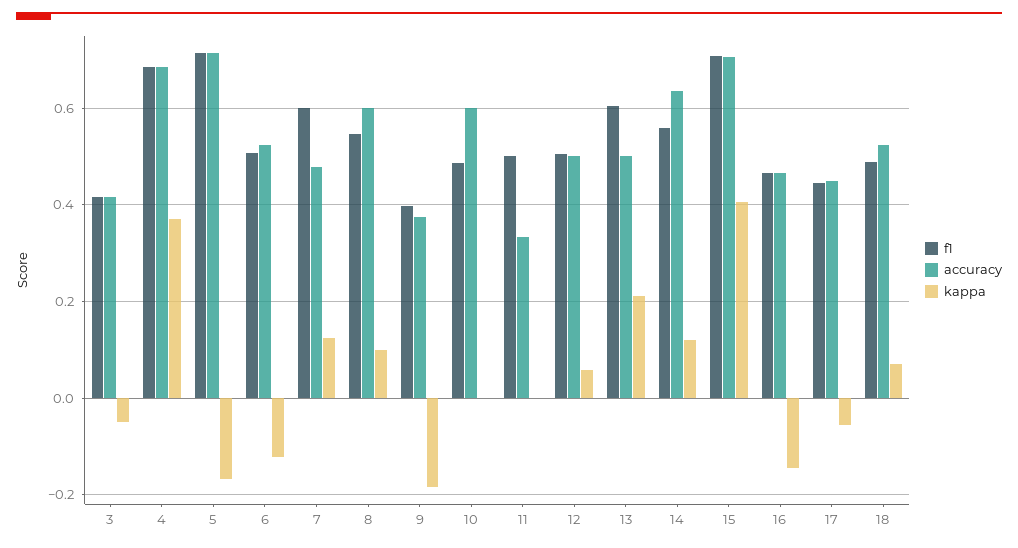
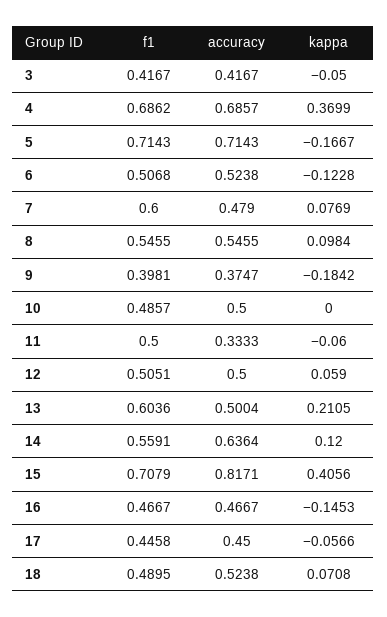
  {
    "f1": {
      "3": 0.4167,
      "4": 0.6862,
      "5": 0.7143,
      "6": 0.5068,
      "7": 0.6,
      "8": 0.5455,
      "9": 0.3981,
      "10": 0.4857,
      "11": 0.5,
      "12": 0.5051,
      "13": 0.6036,
      "14": 0.5591,
      "15": 0.7079,
      "16": 0.4667,
      "17": 0.4458,
      "18": 0.4895
    },
    "accuracy": {
      "3": 0.4167,
      "4": 0.6857,
      "5": 0.7143,
      "6": 0.5238,
      "7": 0.479,
-     "8": 0.6,
+     "8": 0.5455,
      "9": 0.3747,
-     "10": 0.6,
+     "10": 0.5,
      "11": 0.3333,
      "12": 0.5,
      "13": 0.5004,
      "14": 0.6364,
-     "15": 0.7,
+     "15": 0.8171,
      "16": 0.4667,
      "17": 0.45,
      "18": 0.5238
    },
    "kappa": {
      "3": -0.05,
      "4": 0.3699,
      "5": -0.1667,
      "6": -0.1228,
-     "7": 0.12,
+     "7": 0.0769,
      "8": 0.0984,
      "9": -0.1842,
      "10": 0,
-     "11": 0,
+     "11": -0.06,
      "12": 0.059,
      "13": 0.2105,
      "14": 0.12,
      "15": 0.4056,
      "16": -0.1453,
      "17": -0.0566,
      "18": 0.0708
    }
  }

